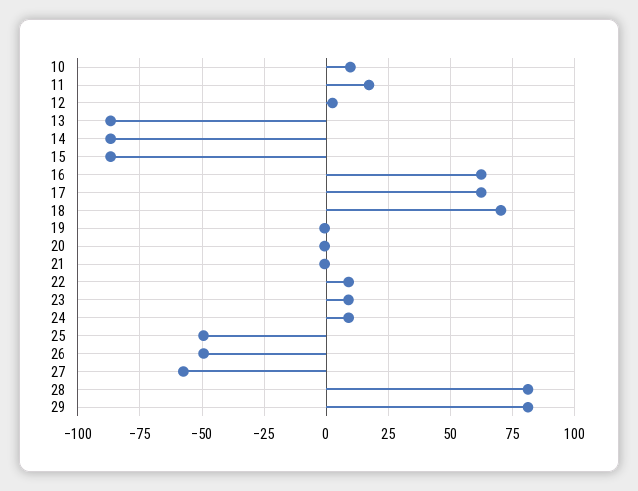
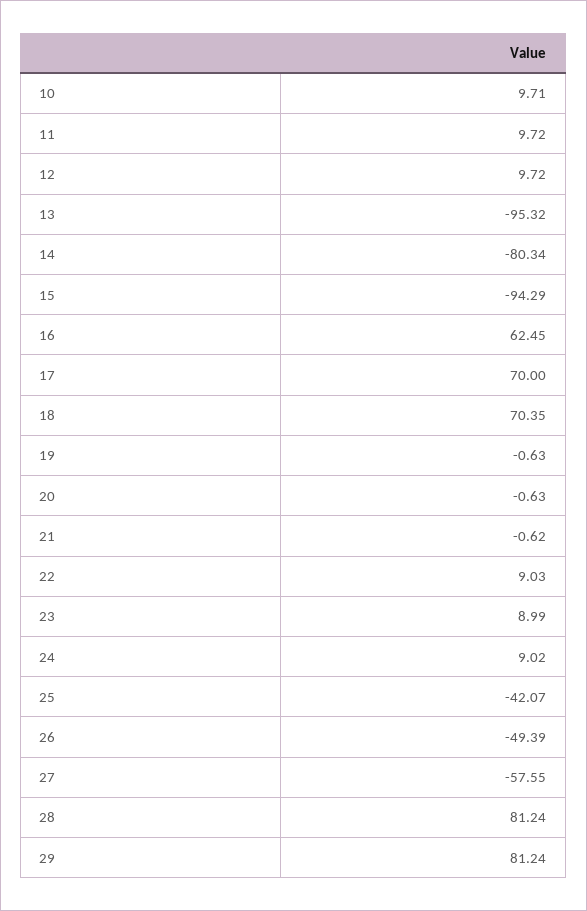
  {
    "10": 9.71,
-   "11": 17.5,
+   "11": 9.72,
-   "12": 2.5,
+   "12": 9.72,
-   "13": -87.5,
+   "13": -95.32,
-   "14": -87.5,
+   "14": -80.34,
-   "15": -87.5,
+   "15": -94.29,
    "16": 62.45,
-   "17": 62.5,
+   "17": 70,
    "18": 70.35,
    "19": -0.63,
    "20": -0.63,
    "21": -0.62,
    "22": 9.03,
    "23": 8.99,
    "24": 9.02,
-   "25": -50,
+   "25": -42.07,
    "26": -49.39,
    "27": -57.55,
    "28": 81.24,
    "29": 81.24
  }

